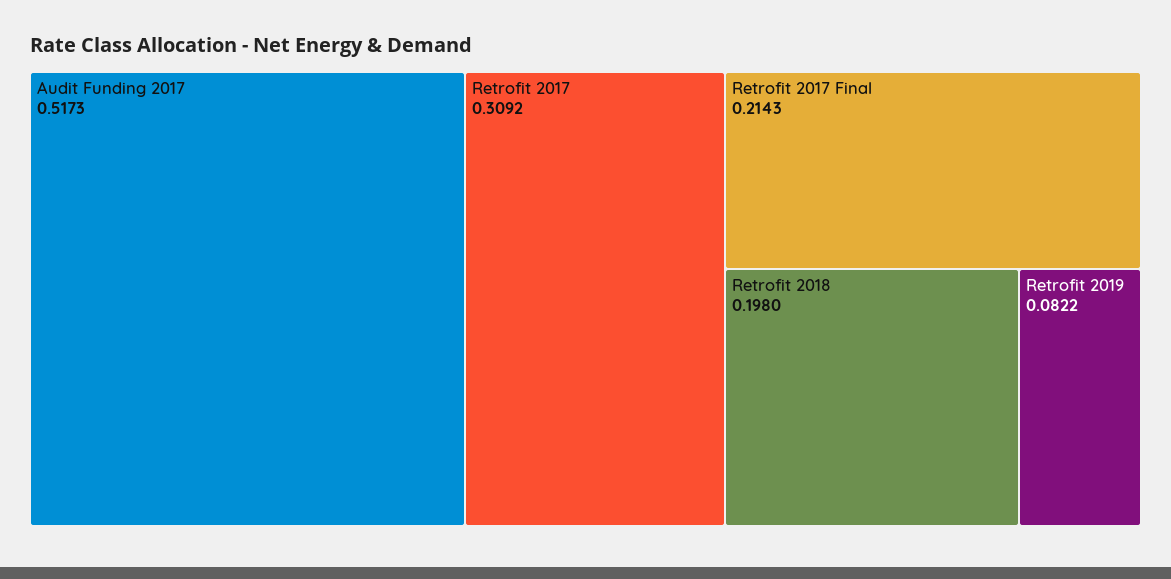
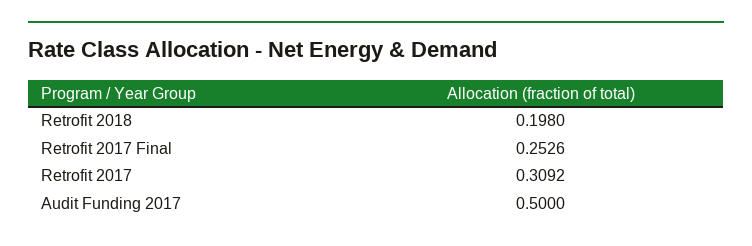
  {
-   "Audit Funding 2017": 0.5173,
+   "Audit Funding 2017": 0.5,
    "Retrofit 2017": 0.3092,
-   "Retrofit 2017 Final": 0.2143,
+   "Retrofit 2017 Final": 0.2526,
-   "Retrofit 2018": 0.198,
+   "Retrofit 2018": 0.198
-   "Retrofit 2019": 0.0822
  }

